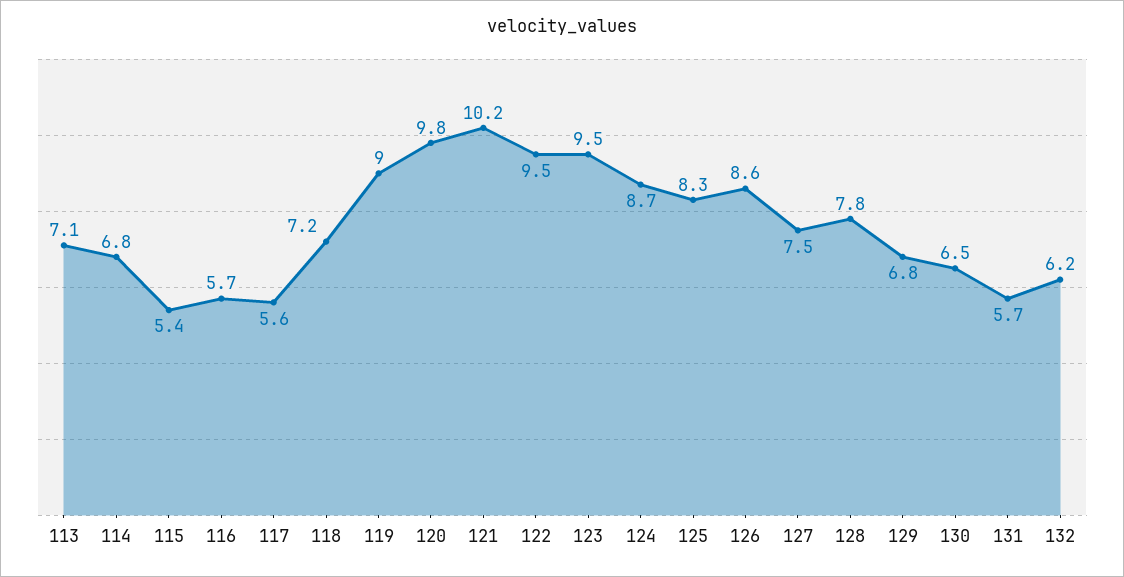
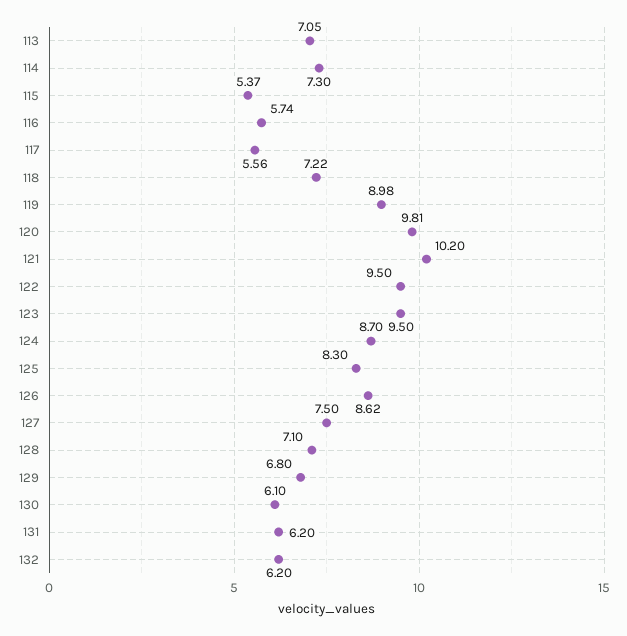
  {
    "113": 7.05,
-   "114": 6.8,
+   "114": 7.3,
    "115": 5.37,
    "116": 5.74,
    "117": 5.56,
    "118": 7.22,
    "119": 8.98,
    "120": 9.81,
    "121": 10.2,
    "122": 9.5,
    "123": 9.5,
    "124": 8.7,
    "125": 8.3,
    "126": 8.62,
    "127": 7.5,
-   "128": 7.8,
+   "128": 7.1,
    "129": 6.8,
-   "130": 6.5,
+   "130": 6.1,
-   "131": 5.7,
+   "131": 6.2,
    "132": 6.2
  }

